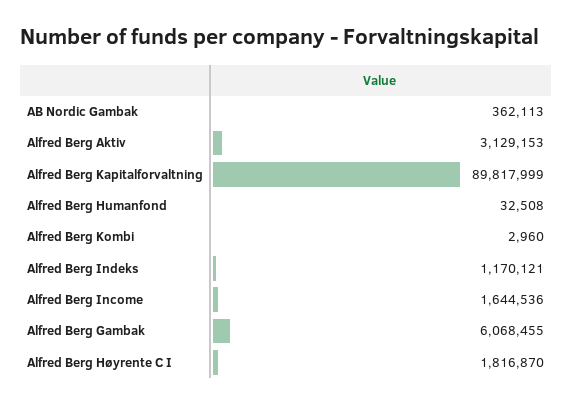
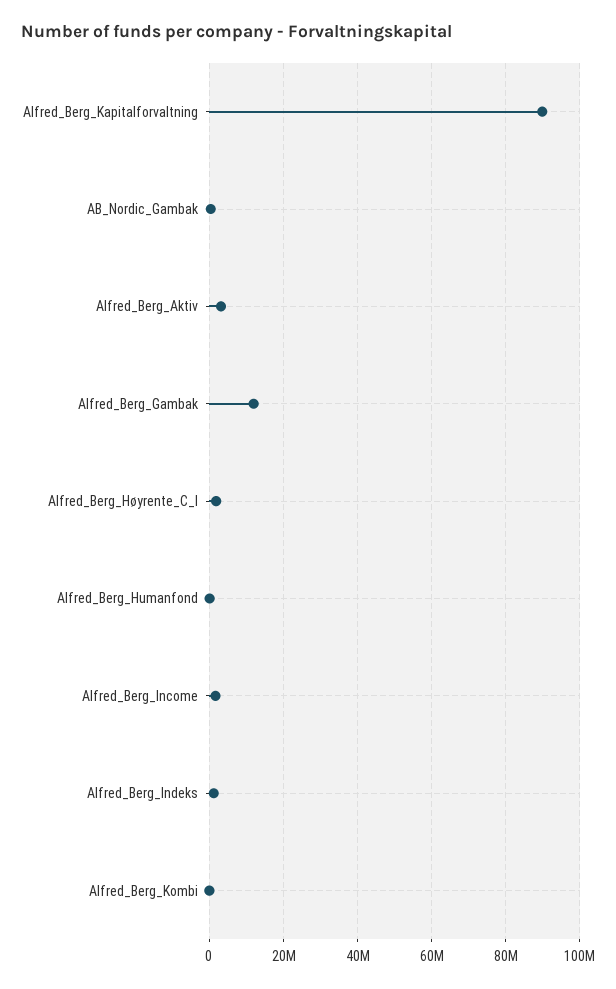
  {
    "AB Nordic Gambak": 362113,
    "Alfred Berg Aktiv": 3129153,
    "Alfred Berg Kapitalforvaltning": 89817999,
    "Alfred Berg Humanfond": 32508,
    "Alfred Berg Kombi": 2960,
    "Alfred Berg Indeks": 1170121,
    "Alfred Berg Income": 1644536,
-   "Alfred Berg Gambak": 6068455,
+   "Alfred Berg Gambak": 12000000,
    "Alfred Berg Høyrente C I": 1816870
  }

